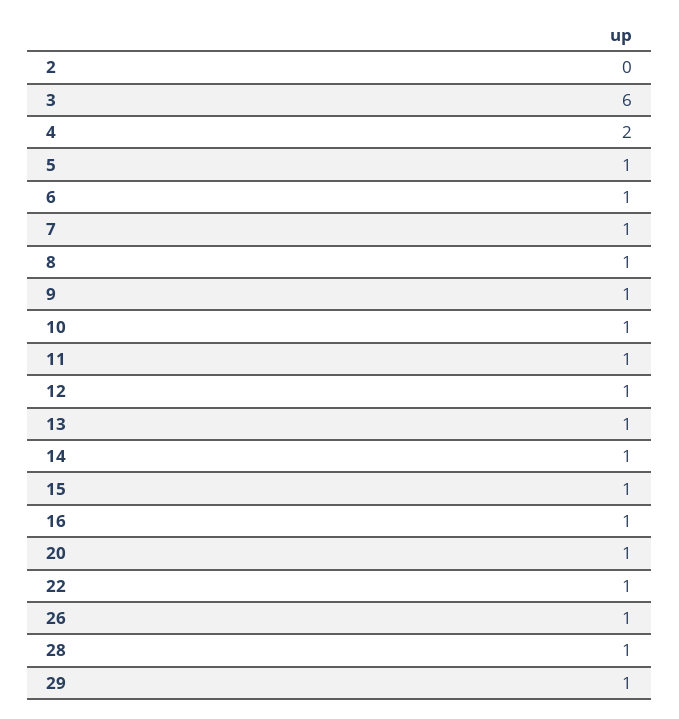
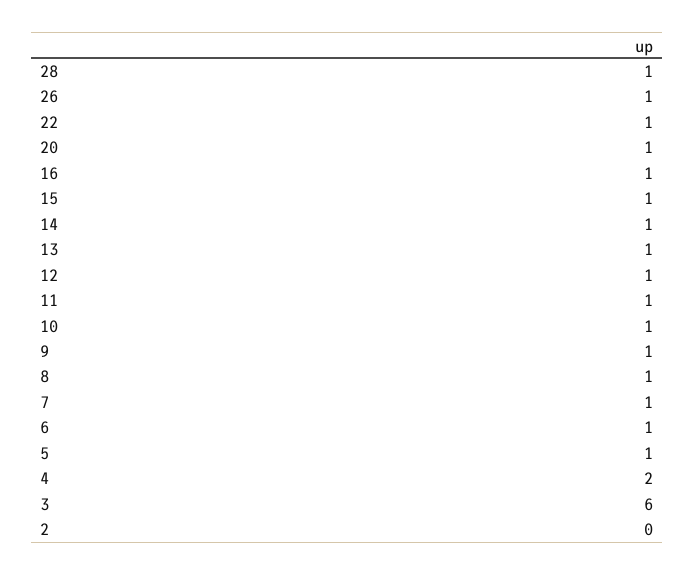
  {
    "2": 0,
    "3": 6,
    "4": 2,
    "5": 1,
    "6": 1,
    "7": 1,
    "8": 1,
    "9": 1,
    "10": 1,
    "11": 1,
    "12": 1,
    "13": 1,
    "14": 1,
    "15": 1,
    "16": 1,
    "20": 1,
    "22": 1,
    "26": 1,
-   "28": 1,
+   "28": 1
-   "29": 1
  }

